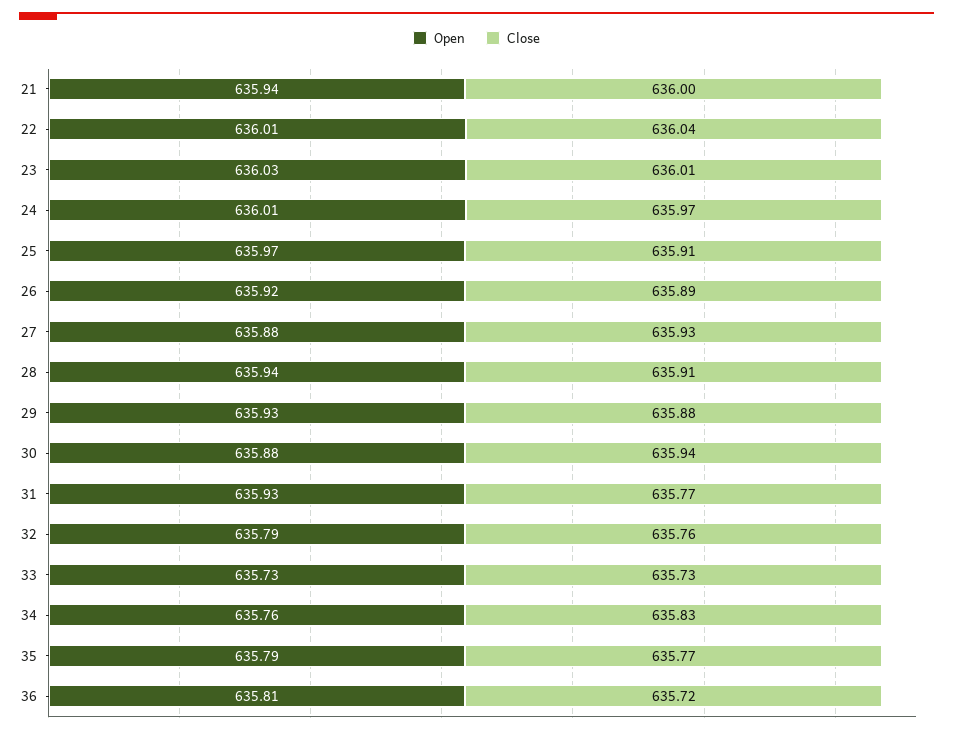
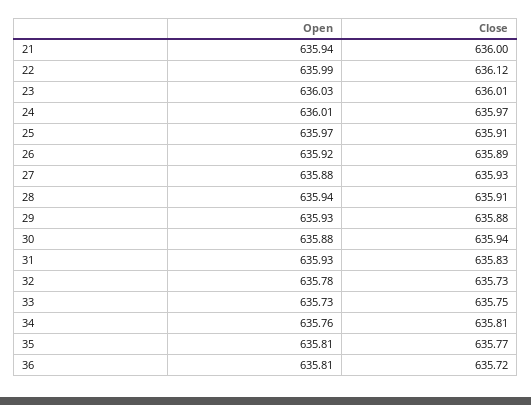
  {
    "Open": {
      "21": 635.94,
-     "22": 636.01,
+     "22": 635.99,
      "23": 636.03,
      "24": 636.01,
      "25": 635.97,
      "26": 635.92,
      "27": 635.88,
      "28": 635.94,
      "29": 635.93,
      "30": 635.88,
      "31": 635.93,
-     "32": 635.79,
+     "32": 635.78,
      "33": 635.73,
      "34": 635.76,
-     "35": 635.79,
+     "35": 635.81,
      "36": 635.81
    },
    "Close": {
      "21": 636,
-     "22": 636.04,
+     "22": 636.12,
      "23": 636.01,
      "24": 635.97,
      "25": 635.91,
      "26": 635.89,
      "27": 635.93,
      "28": 635.91,
      "29": 635.88,
      "30": 635.94,
-     "31": 635.77,
+     "31": 635.83,
-     "32": 635.76,
+     "32": 635.73,
-     "33": 635.73,
+     "33": 635.75,
-     "34": 635.83,
+     "34": 635.81,
      "35": 635.77,
      "36": 635.72
    }
  }

